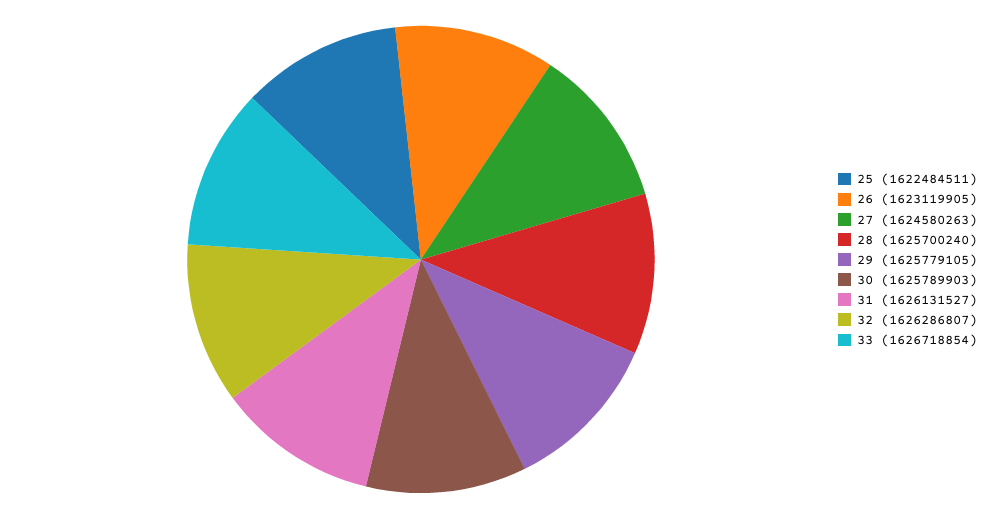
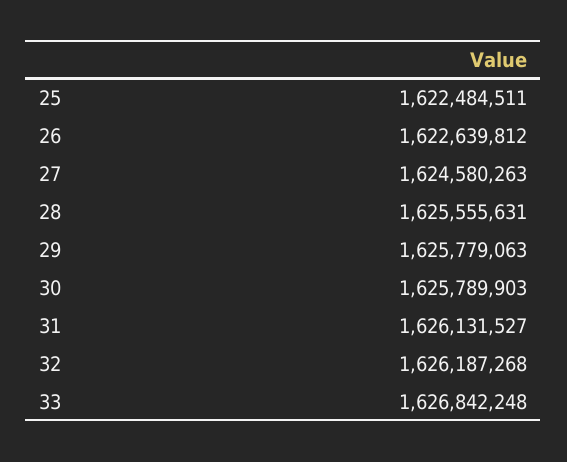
  {
    "25": 1622484511,
-   "26": 1623119905,
+   "26": 1622639812,
    "27": 1624580263,
-   "28": 1625700240,
+   "28": 1625555631,
-   "29": 1625779105,
+   "29": 1625779063,
    "30": 1625789903,
    "31": 1626131527,
-   "32": 1626286807,
+   "32": 1626187268,
-   "33": 1626718854
+   "33": 1626842248
  }

